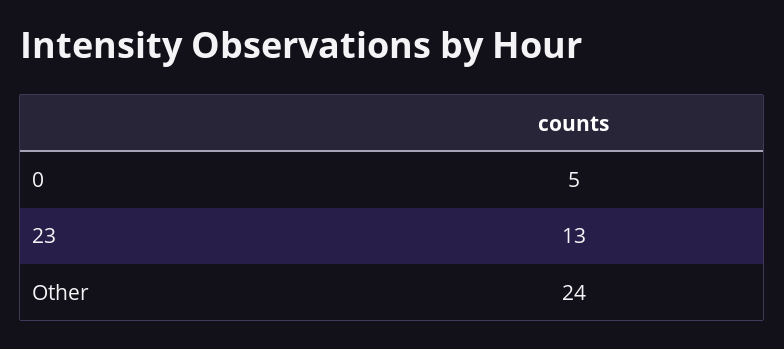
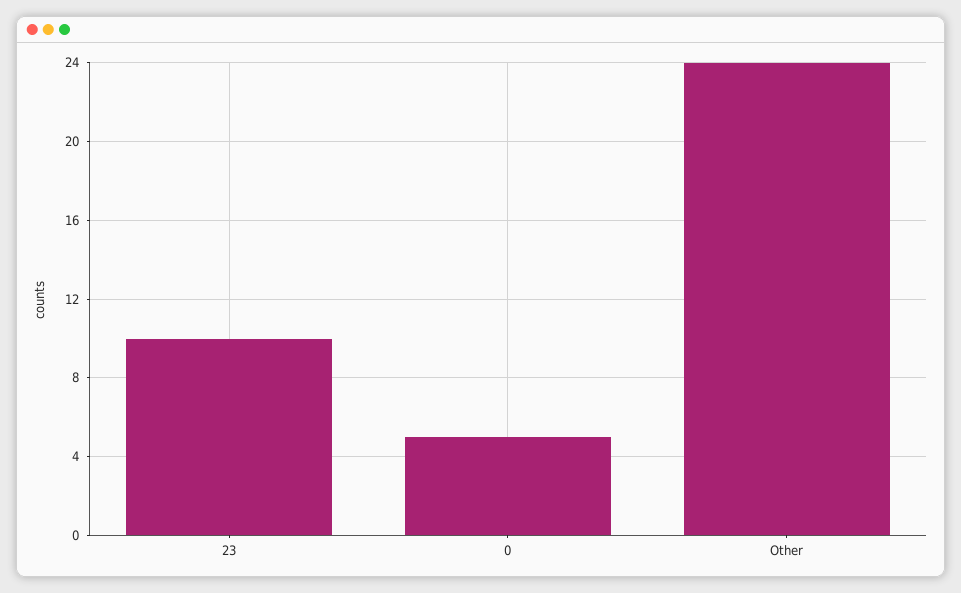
  {
    "0": 5,
-   "23": 13,
+   "23": 10,
    "Other": 24
  }

